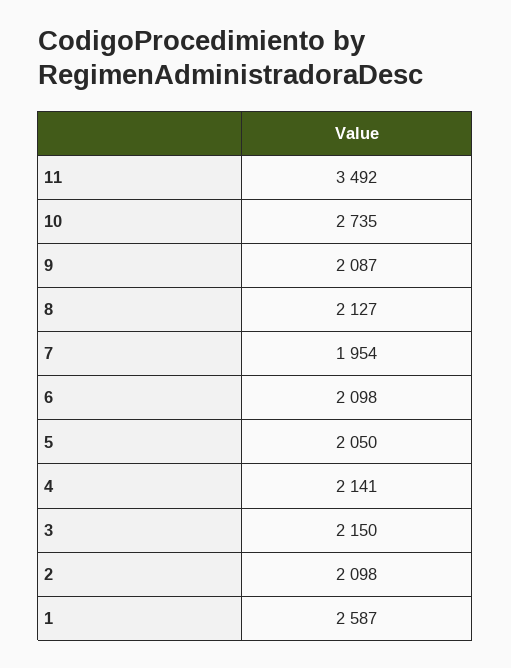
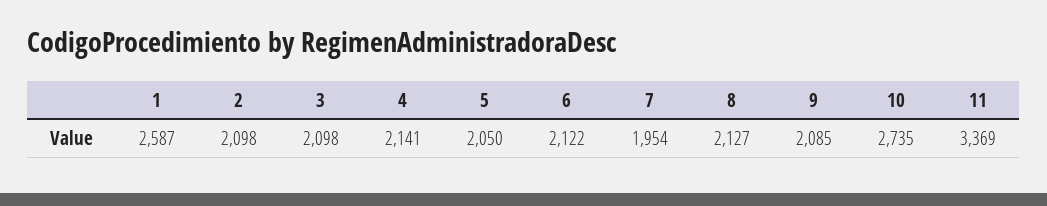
  {
-   "11": 3492,
+   "11": 3369,
    "10": 2735,
-   "9": 2087,
+   "9": 2085,
    "8": 2127,
    "7": 1954,
-   "6": 2098,
+   "6": 2122,
    "5": 2050,
    "4": 2141,
-   "3": 2150,
+   "3": 2098,
    "2": 2098,
    "1": 2587
  }

